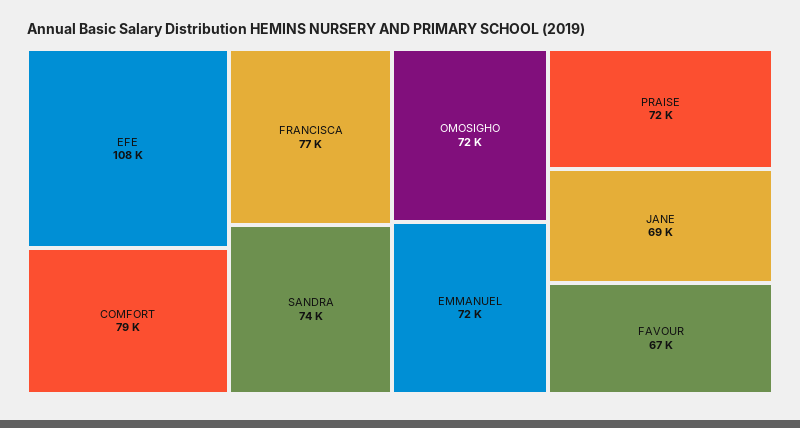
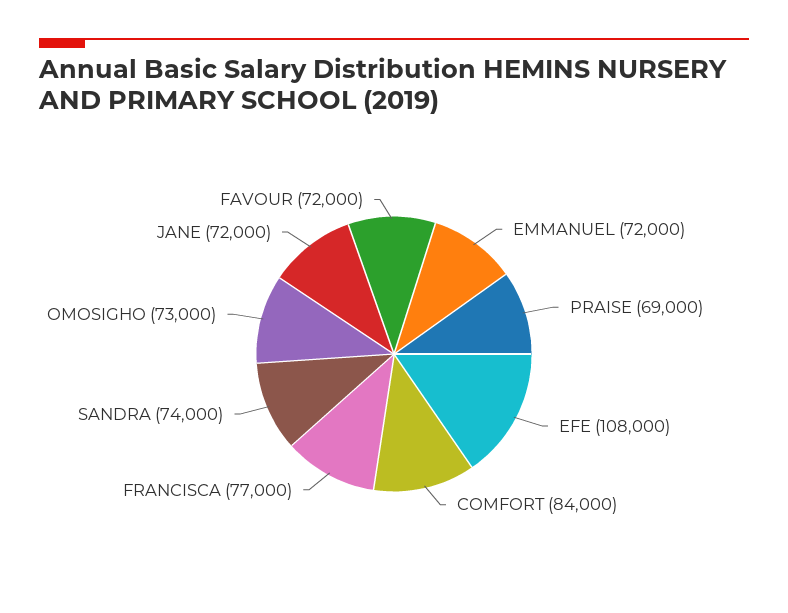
  {
    "EFE": 108000,
-   "COMFORT": 79000,
+   "COMFORT": 84000,
    "FRANCISCA": 77000,
    "SANDRA": 74000,
-   "OMOSIGHO": 72000,
+   "OMOSIGHO": 73000,
    "EMMANUEL": 72000,
-   "PRAISE": 72000,
+   "PRAISE": 69000,
-   "JANE": 69000,
+   "JANE": 72000,
-   "FAVOUR": 67000
+   "FAVOUR": 72000
  }

